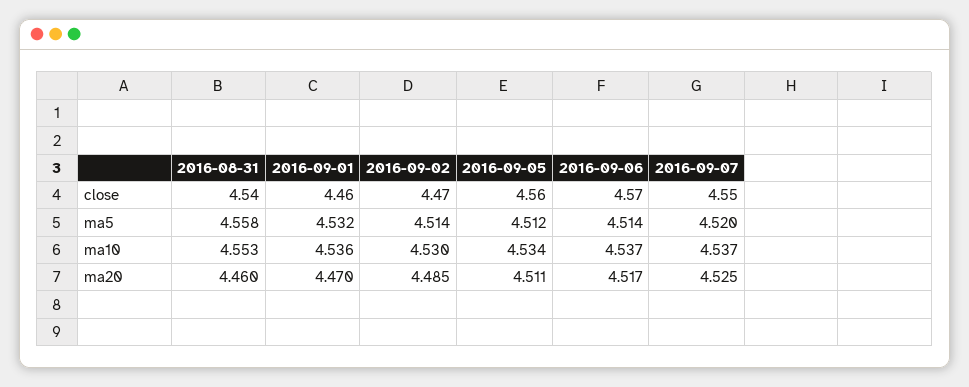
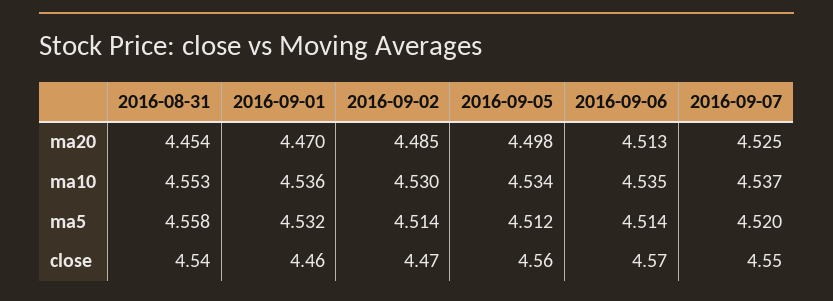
  {
    "2016-08-31": {
      "close": 4.54,
      "ma5": 4.558,
      "ma10": 4.553,
-     "ma20": 4.46
+     "ma20": 4.454
    },
    "2016-09-01": {
      "close": 4.46,
      "ma5": 4.532,
      "ma10": 4.536,
      "ma20": 4.47
    },
    "2016-09-02": {
      "close": 4.47,
      "ma5": 4.514,
      "ma10": 4.53,
      "ma20": 4.485
    },
    "2016-09-05": {
      "close": 4.56,
      "ma5": 4.512,
      "ma10": 4.534,
-     "ma20": 4.511
+     "ma20": 4.498
    },
    "2016-09-06": {
      "close": 4.57,
      "ma5": 4.514,
-     "ma10": 4.537,
+     "ma10": 4.535,
-     "ma20": 4.517
+     "ma20": 4.513
    },
    "2016-09-07": {
      "close": 4.55,
      "ma5": 4.52,
      "ma10": 4.537,
      "ma20": 4.525
    }
  }

